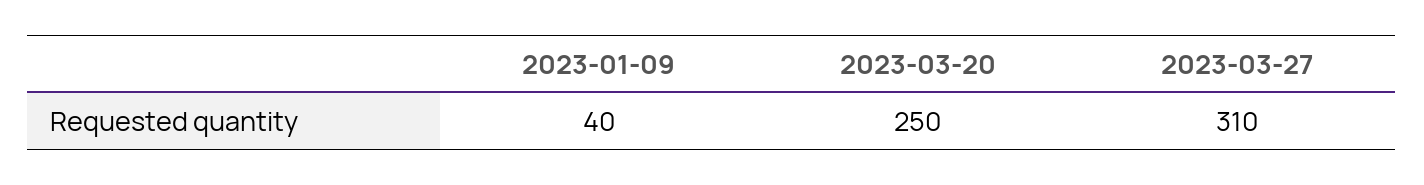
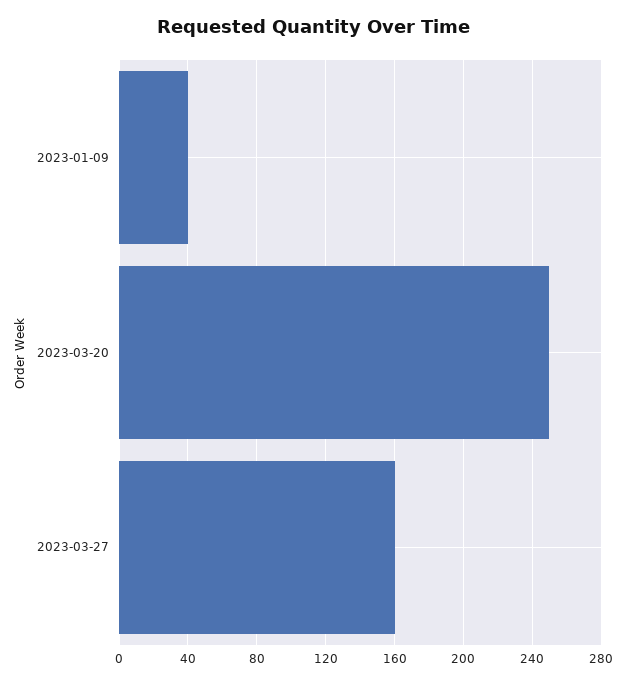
  {
    "2023-01-09": 40,
    "2023-03-20": 250,
-   "2023-03-27": 310
+   "2023-03-27": 160
  }

